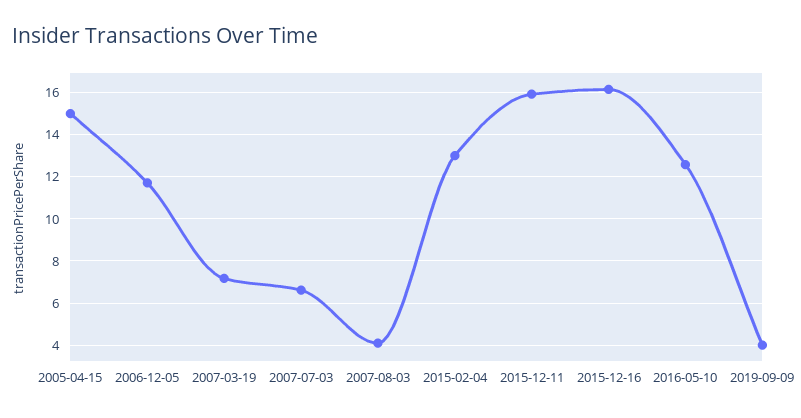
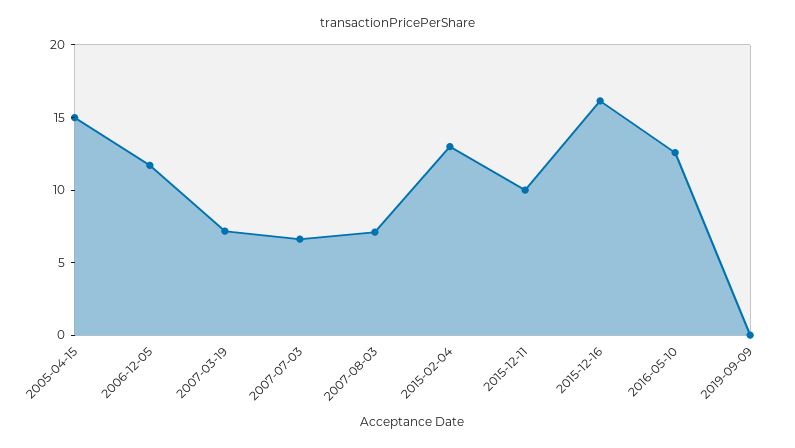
  {
    "2005-04-15": 15,
    "2006-12-05": 11.5,
    "2007-03-19": 7,
    "2007-07-03": 6.5,
-   "2007-08-03": 4,
+   "2007-08-03": 7,
    "2015-02-04": 13,
-   "2015-12-11": 16,
+   "2015-12-11": 10,
    "2015-12-16": 16,
    "2016-05-10": 12.5,
-   "2019-09-09": 4
+   "2019-09-09": 0
  }

